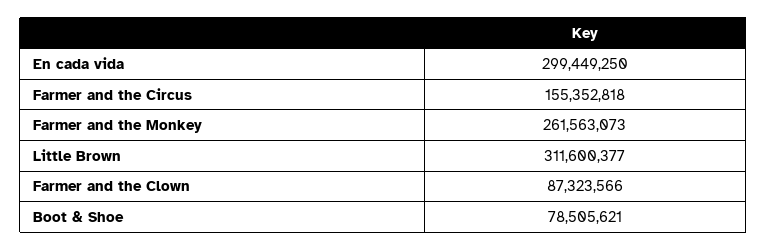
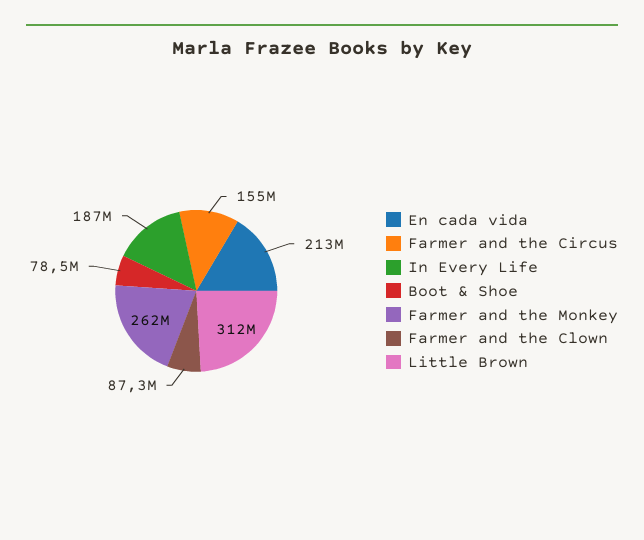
  {
-   "En cada vida": 299449250,
+   "En cada vida": 213000000,
    "Farmer and the Circus": 155352818,
    "Farmer and the Monkey": 261563073,
    "Little Brown": 311600377,
    "Farmer and the Clown": 87323566,
-   "Boot & Shoe": 78505621
+   "Boot & Shoe": 78505621,
+   "In Every Life": 187000000
  }

